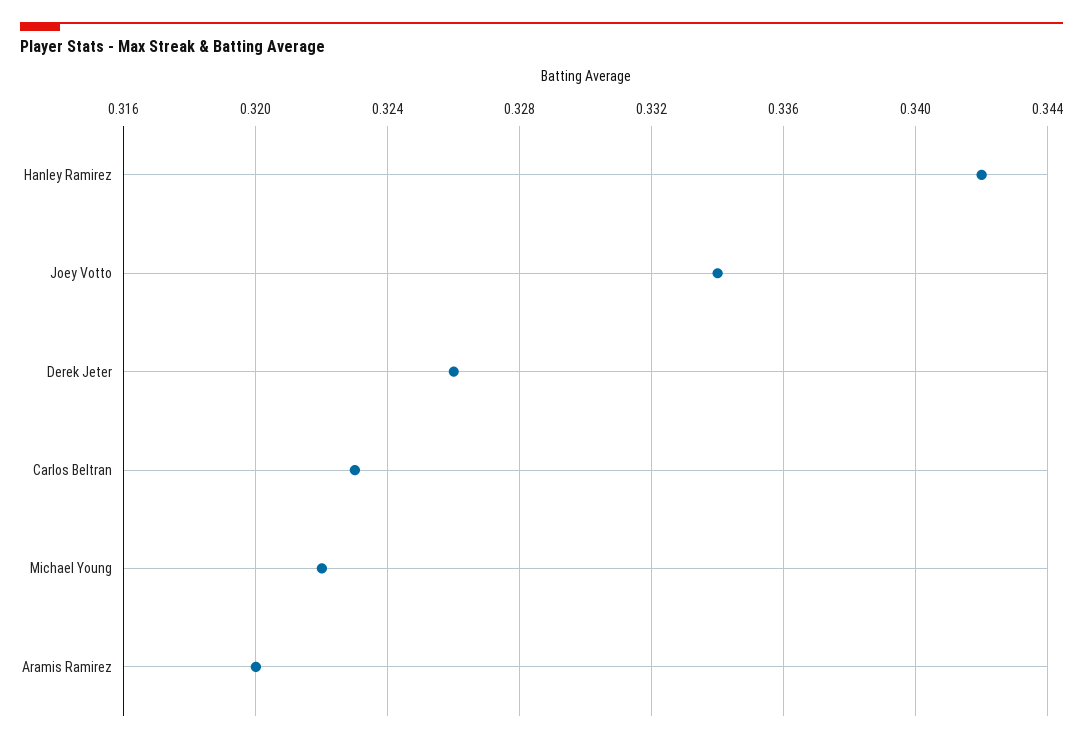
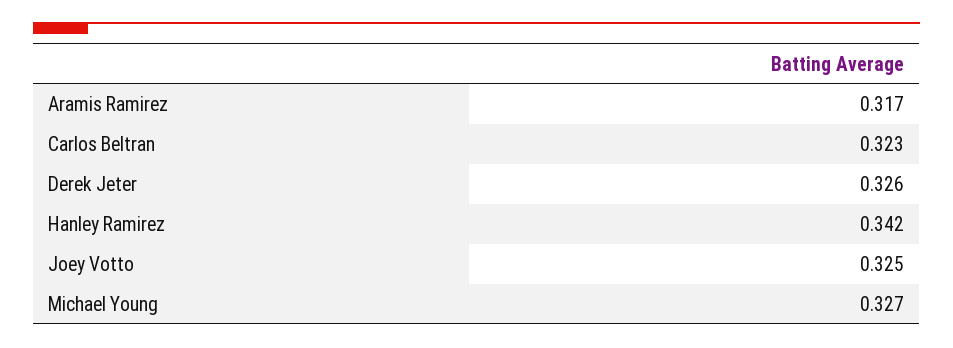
  {
    "Hanley Ramirez": 0.342,
-   "Joey Votto": 0.334,
+   "Joey Votto": 0.325,
    "Derek Jeter": 0.326,
    "Carlos Beltran": 0.323,
-   "Michael Young": 0.322,
+   "Michael Young": 0.327,
-   "Aramis Ramirez": 0.32
+   "Aramis Ramirez": 0.317
  }

